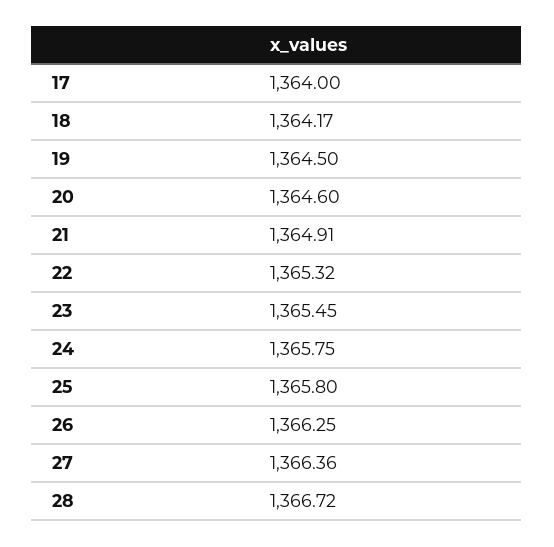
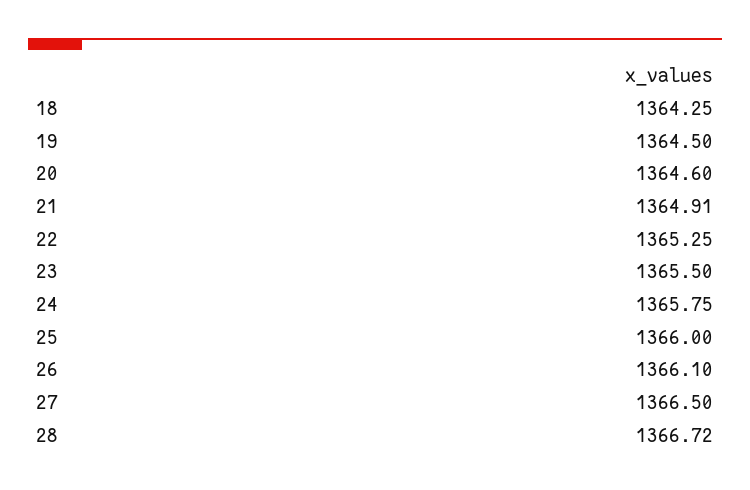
  {
-   "17": 1364,
-   "18": 1364.17,
+   "18": 1364.25,
    "19": 1364.5,
    "20": 1364.6,
    "21": 1364.91,
-   "22": 1365.32,
+   "22": 1365.25,
-   "23": 1365.45,
+   "23": 1365.5,
    "24": 1365.75,
-   "25": 1365.8,
+   "25": 1366,
-   "26": 1366.25,
+   "26": 1366.1,
-   "27": 1366.36,
+   "27": 1366.5,
    "28": 1366.72
  }

